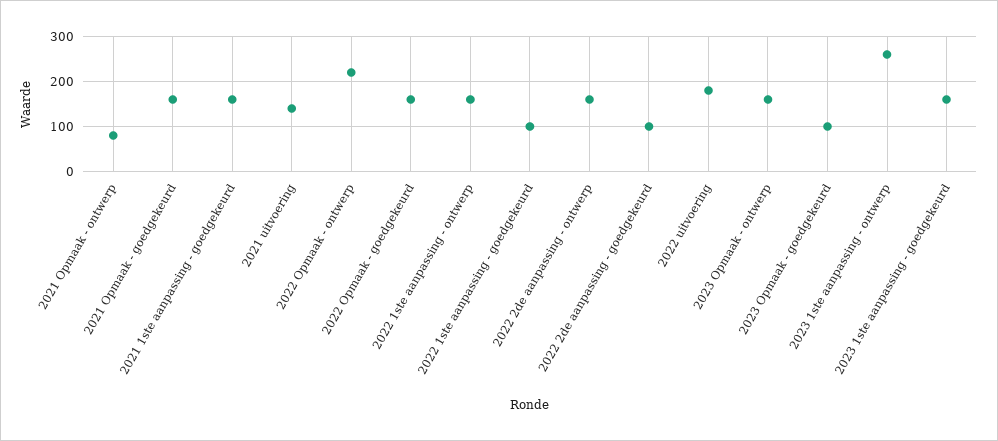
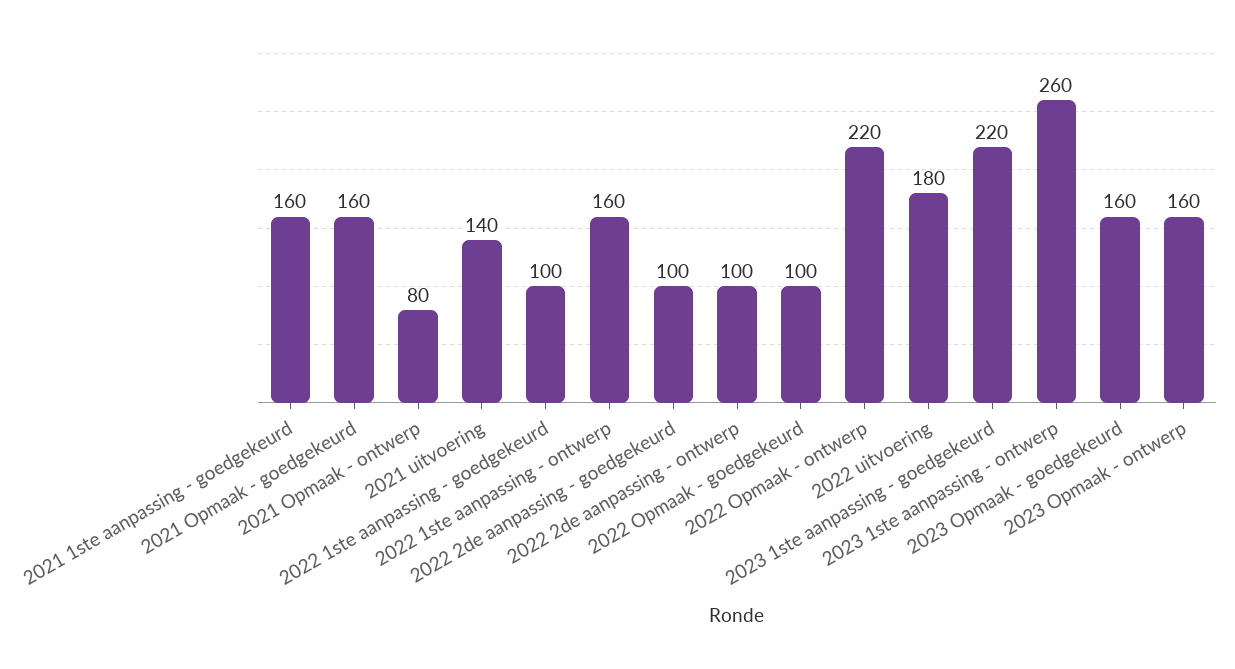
  {
    "2021 Opmaak - ontwerp": 80,
    "2021 Opmaak - goedgekeurd": 160,
    "2021 1ste aanpassing - goedgekeurd": 160,
    "2021 uitvoering": 140,
    "2022 Opmaak - ontwerp": 220,
-   "2022 Opmaak - goedgekeurd": 160,
+   "2022 Opmaak - goedgekeurd": 100,
    "2022 1ste aanpassing - ontwerp": 160,
    "2022 1ste aanpassing - goedgekeurd": 100,
-   "2022 2de aanpassing - ontwerp": 160,
+   "2022 2de aanpassing - ontwerp": 100,
    "2022 2de aanpassing - goedgekeurd": 100,
    "2022 uitvoering": 180,
    "2023 Opmaak - ontwerp": 160,
-   "2023 Opmaak - goedgekeurd": 100,
+   "2023 Opmaak - goedgekeurd": 160,
    "2023 1ste aanpassing - ontwerp": 260,
-   "2023 1ste aanpassing - goedgekeurd": 160
+   "2023 1ste aanpassing - goedgekeurd": 220
  }

